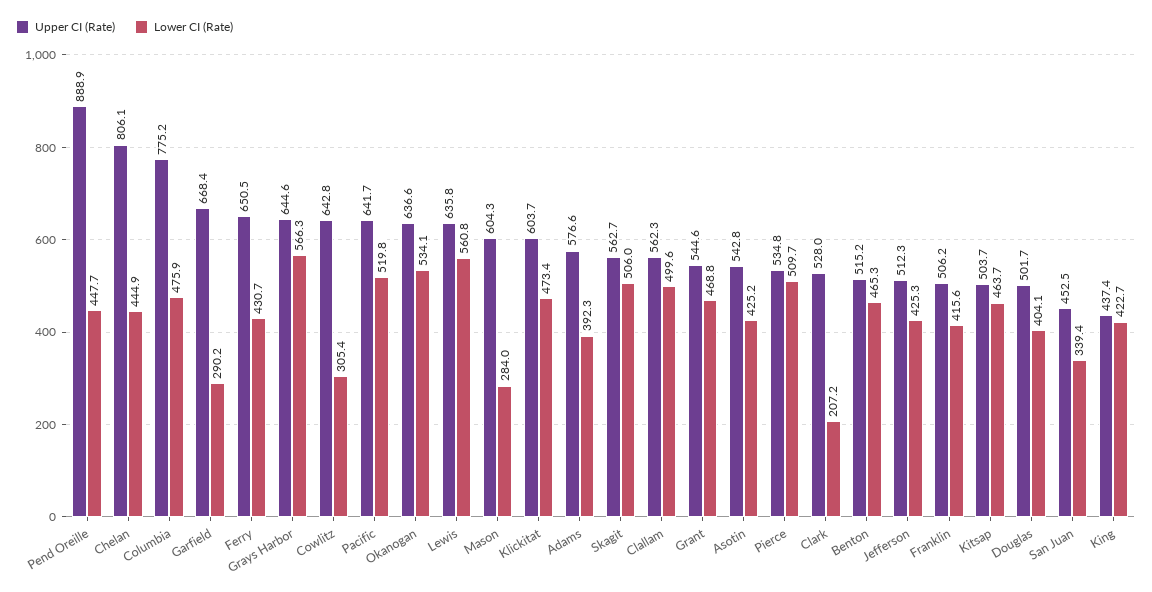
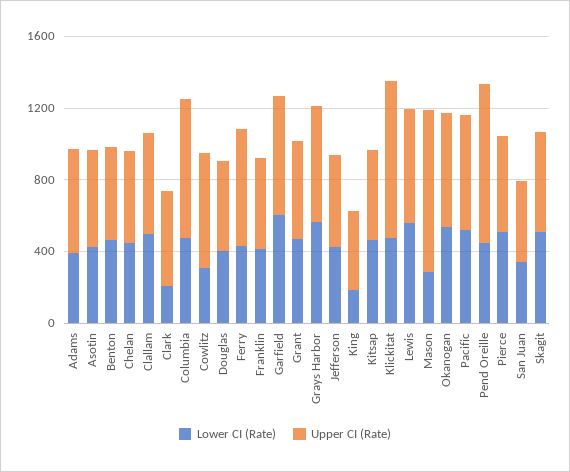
  {
    "Upper CI (Rate)": {
      "Pend Oreille": 888.9,
-     "Chelan": 806.1,
+     "Chelan": 500,
      "Columbia": 775.2,
      "Garfield": 668.4,
      "Ferry": 650.5,
      "Grays Harbor": 644.6,
      "Cowlitz": 642.8,
      "Pacific": 641.7,
      "Okanogan": 636.6,
      "Lewis": 635.8,
-     "Mason": 604.3,
+     "Mason": 900,
-     "Klickitat": 603.7,
+     "Klickitat": 900,
      "Adams": 576.6,
      "Skagit": 562.7,
      "Clallam": 562.3,
      "Grant": 544.6,
      "Asotin": 542.8,
      "Pierce": 534.8,
      "Clark": 528,
      "Benton": 515.2,
      "Jefferson": 512.3,
      "Franklin": 506.2,
      "Kitsap": 503.7,
      "Douglas": 501.7,
      "San Juan": 452.5,
      "King": 437.4
    },
    "Lower CI (Rate)": {
      "Pend Oreille": 447.7,
      "Chelan": 444.9,
      "Columbia": 475.9,
-     "Garfield": 290.2,
+     "Garfield": 600,
      "Ferry": 430.7,
      "Grays Harbor": 566.3,
      "Cowlitz": 305.4,
      "Pacific": 519.8,
      "Okanogan": 534.1,
      "Lewis": 560.8,
      "Mason": 284,
      "Klickitat": 473.4,
      "Adams": 392.3,
      "Skagit": 506,
      "Clallam": 499.6,
      "Grant": 468.8,
      "Asotin": 425.2,
      "Pierce": 509.7,
      "Clark": 207.2,
      "Benton": 465.3,
      "Jefferson": 425.3,
      "Franklin": 415.6,
      "Kitsap": 463.7,
      "Douglas": 404.1,
      "San Juan": 339.4,
-     "King": 422.7
+     "King": 200
    }
  }

